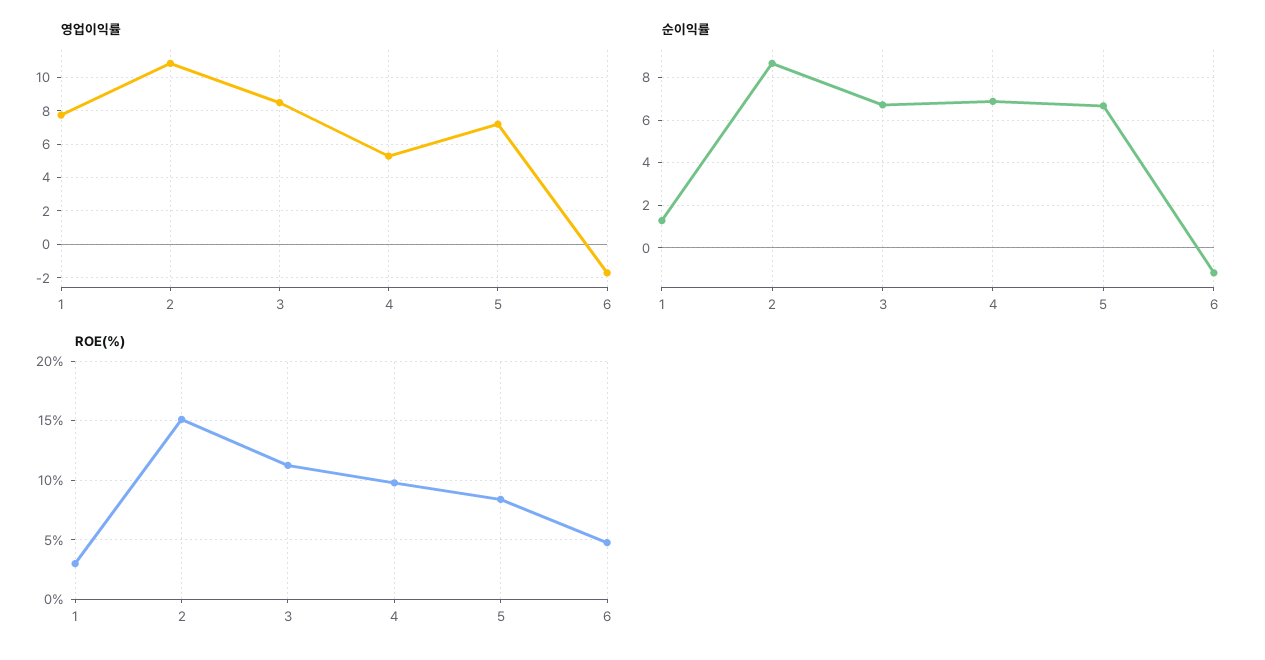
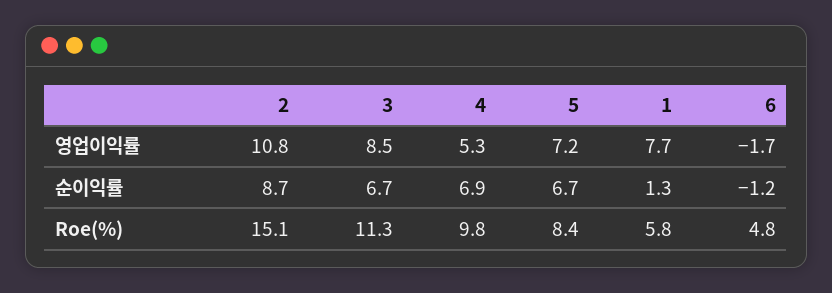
  {
    "영업이익률": {
      "1": 7.7,
      "2": 10.8,
      "3": 8.5,
      "4": 5.3,
      "5": 7.2,
      "6": -1.7
    },
    "순이익률": {
      "1": 1.3,
      "2": 8.7,
      "3": 6.7,
      "4": 6.9,
      "5": 6.7,
      "6": -1.2
    },
    "ROE(%)": {
-     "1": 3,
+     "1": 5.8,
      "2": 15.1,
      "3": 11.3,
      "4": 9.8,
      "5": 8.4,
      "6": 4.8
    }
  }

